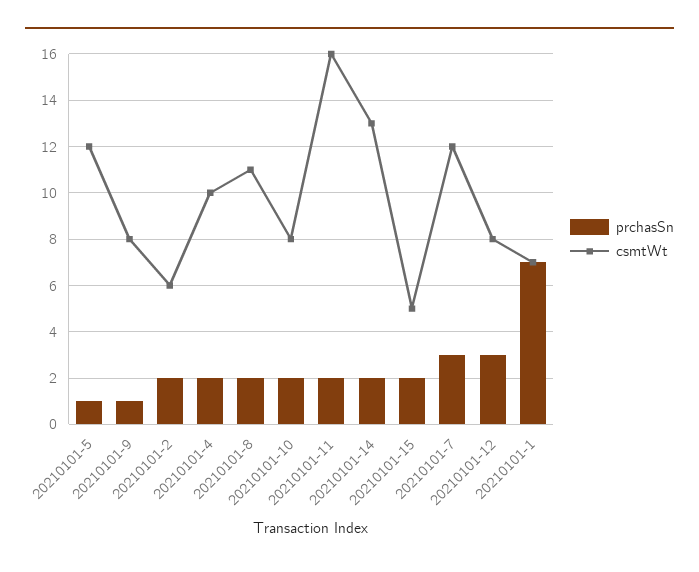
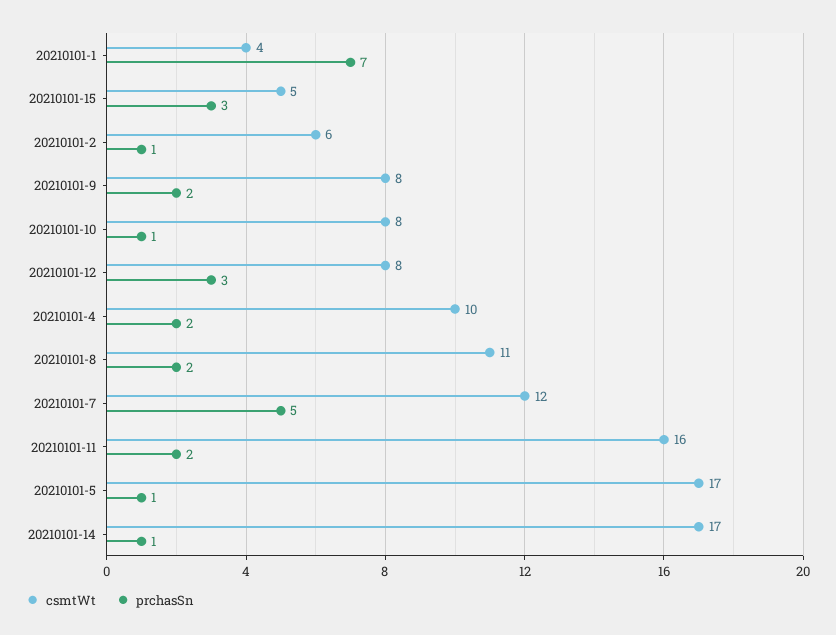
  {
    "prchasSn": {
      "20210101-5": 1,
-     "20210101-9": 1,
+     "20210101-9": 2,
-     "20210101-2": 2,
+     "20210101-2": 1,
      "20210101-4": 2,
      "20210101-8": 2,
-     "20210101-10": 2,
+     "20210101-10": 1,
      "20210101-11": 2,
-     "20210101-14": 2,
+     "20210101-14": 1,
-     "20210101-15": 2,
+     "20210101-15": 3,
-     "20210101-7": 3,
+     "20210101-7": 5,
      "20210101-12": 3,
      "20210101-1": 7
    },
    "csmtWt": {
-     "20210101-5": 12,
+     "20210101-5": 17,
      "20210101-9": 8,
      "20210101-2": 6,
      "20210101-4": 10,
      "20210101-8": 11,
      "20210101-10": 8,
      "20210101-11": 16,
-     "20210101-14": 13,
+     "20210101-14": 17,
      "20210101-15": 5,
      "20210101-7": 12,
      "20210101-12": 8,
-     "20210101-1": 7
+     "20210101-1": 4
    }
  }

